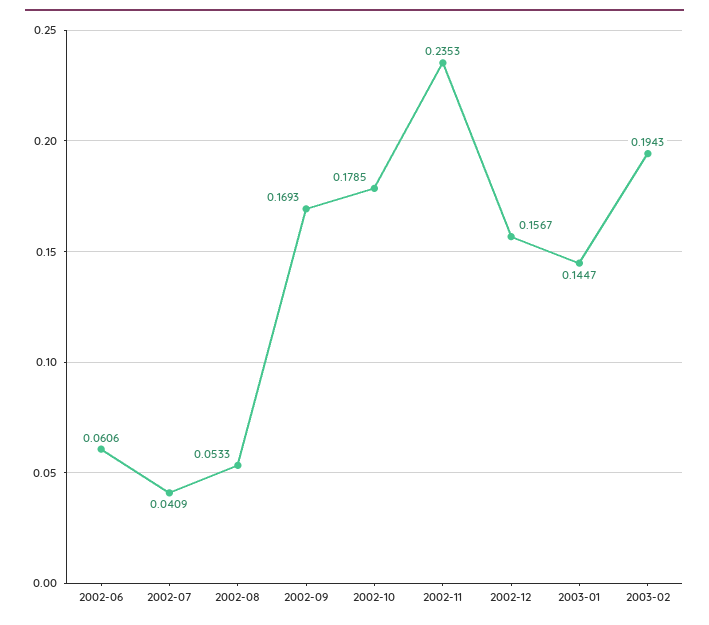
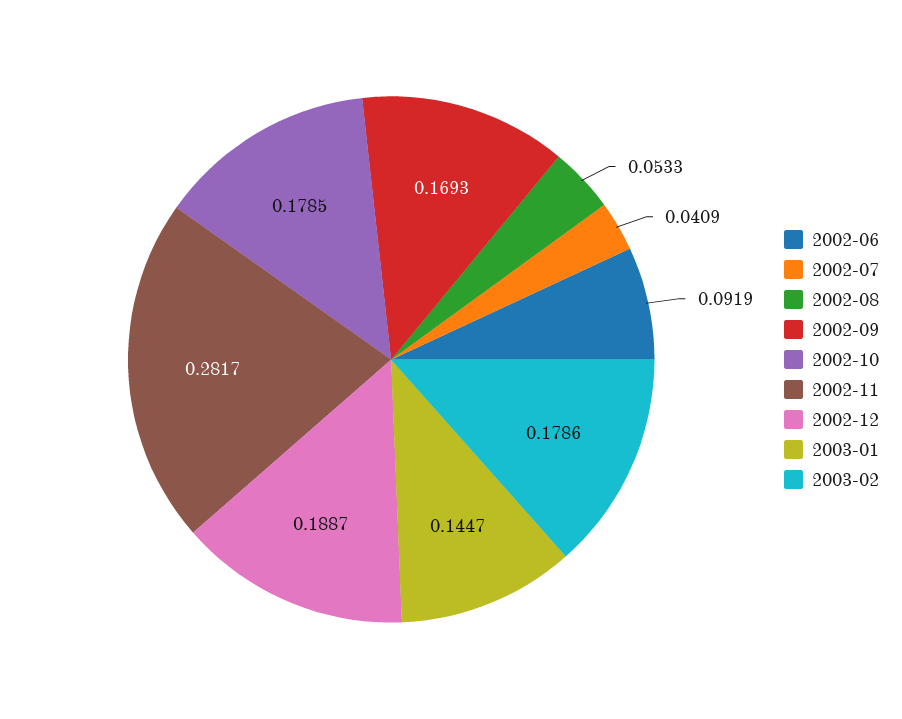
  {
-   "2002-06": 0.0606,
+   "2002-06": 0.0919,
    "2002-07": 0.0409,
    "2002-08": 0.0533,
    "2002-09": 0.1693,
    "2002-10": 0.1785,
-   "2002-11": 0.2353,
+   "2002-11": 0.2817,
-   "2002-12": 0.1567,
+   "2002-12": 0.1887,
    "2003-01": 0.1447,
-   "2003-02": 0.1943
+   "2003-02": 0.1786
  }

